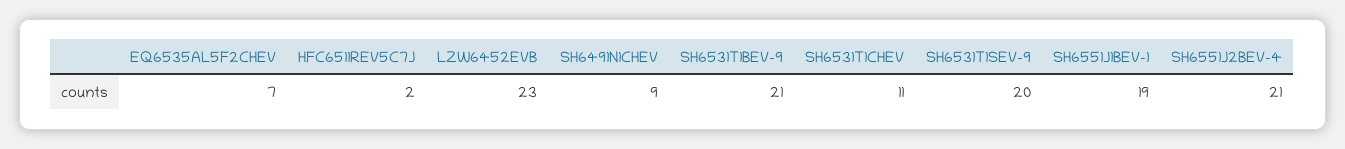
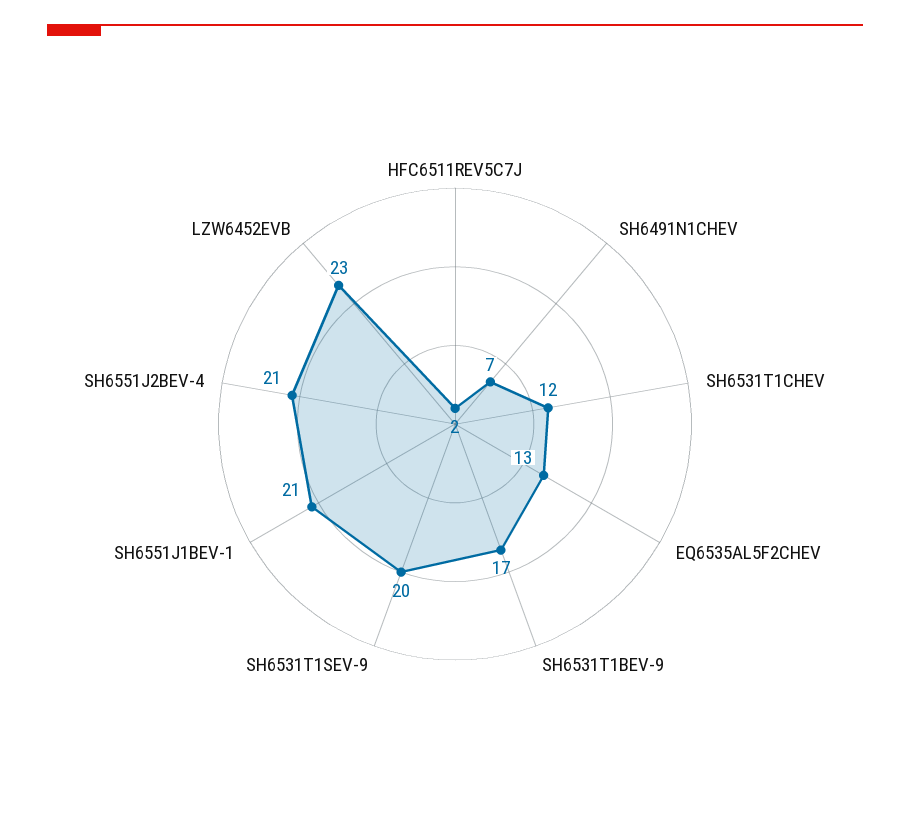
  {
-   "EQ6535AL5F2CHEV": 7,
+   "EQ6535AL5F2CHEV": 13,
    "HFC6511REV5C7J": 2,
    "LZW6452EVB": 23,
-   "SH6491N1CHEV": 9,
+   "SH6491N1CHEV": 7,
-   "SH6531T1BEV-9": 21,
+   "SH6531T1BEV-9": 17,
-   "SH6531T1CHEV": 11,
+   "SH6531T1CHEV": 12,
    "SH6531T1SEV-9": 20,
-   "SH6551J1BEV-1": 19,
+   "SH6551J1BEV-1": 21,
    "SH6551J2BEV-4": 21
  }

